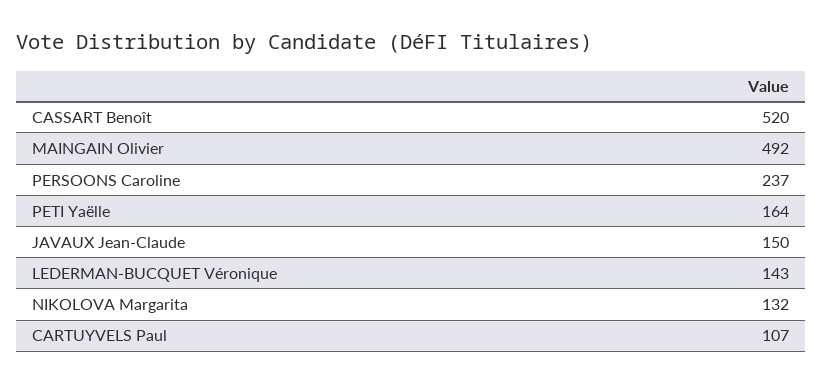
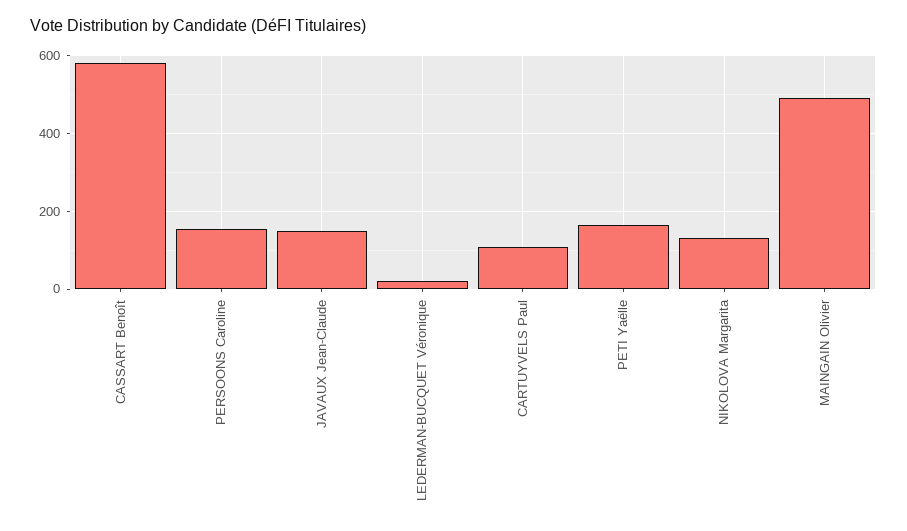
  {
-   "CASSART Benoît": 520,
+   "CASSART Benoît": 580,
    "MAINGAIN Olivier": 492,
-   "PERSOONS Caroline": 237,
+   "PERSOONS Caroline": 160,
    "PETI Yaëlle": 164,
    "JAVAUX Jean-Claude": 150,
-   "LEDERMAN-BUCQUET Véronique": 143,
+   "LEDERMAN-BUCQUET Véronique": 20,
    "NIKOLOVA Margarita": 132,
    "CARTUYVELS Paul": 107
  }

